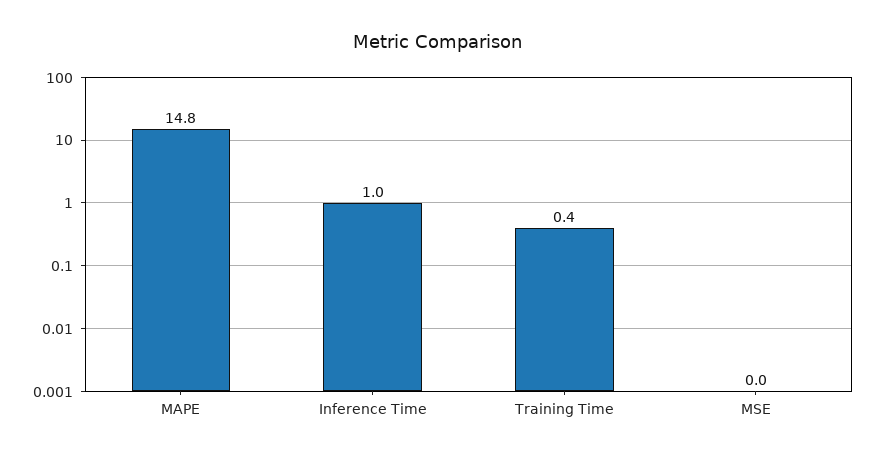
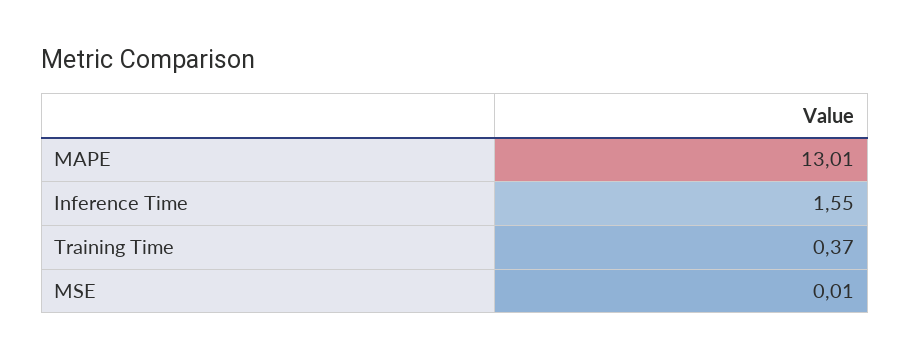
  {
-   "MAPE": 14.8,
+   "MAPE": 13.01,
-   "Inference Time": 1,
+   "Inference Time": 1.55,
    "Training Time": 0.37,
    "MSE": 0.01
  }

